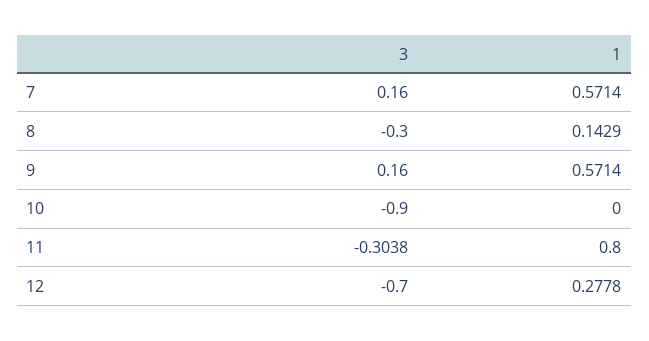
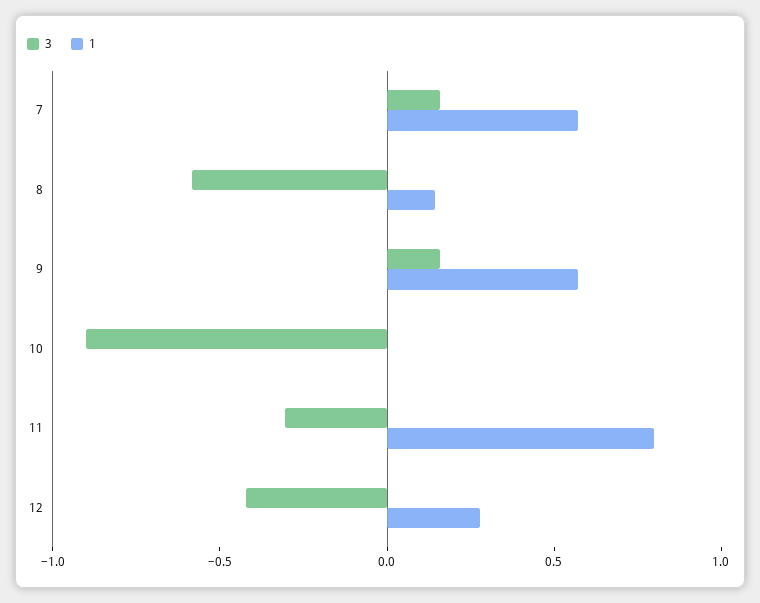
  {
    "3": {
      "7": 0.16,
-     "8": -0.3,
+     "8": -0.6,
      "9": 0.16,
      "10": -0.9,
      "11": -0.3038,
-     "12": -0.7
+     "12": -0.4
    },
    "1": {
      "7": 0.5714,
      "8": 0.1429,
      "9": 0.5714,
      "10": 0,
      "11": 0.8,
      "12": 0.2778
    }
  }

